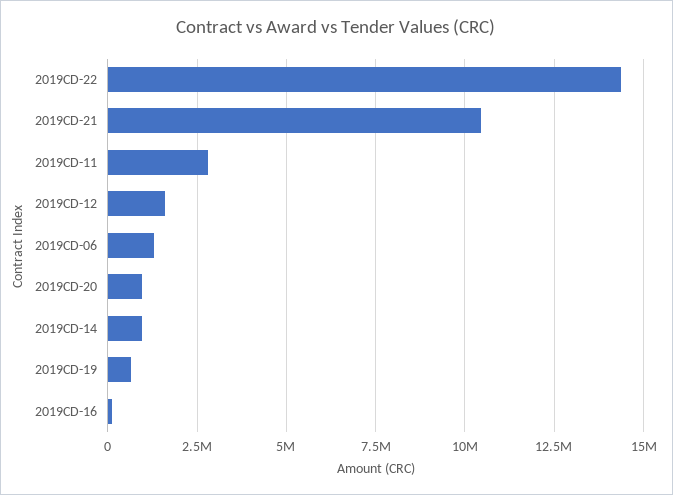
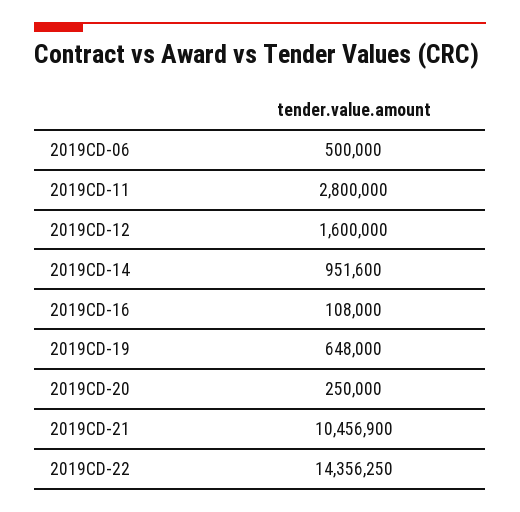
  {
    "2019CD-22": 14356250,
    "2019CD-21": 10456900,
    "2019CD-11": 2800000,
    "2019CD-12": 1600000,
-   "2019CD-06": 1250000,
+   "2019CD-06": 500000,
-   "2019CD-20": 1000000,
+   "2019CD-20": 250000,
    "2019CD-14": 951600,
    "2019CD-19": 648000,
    "2019CD-16": 108000
  }

